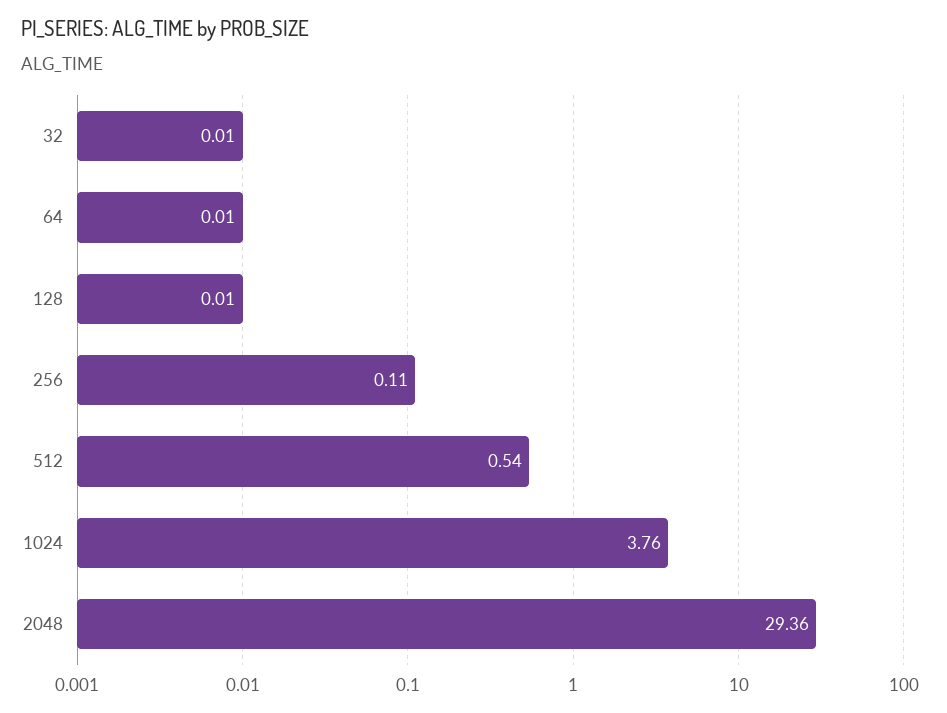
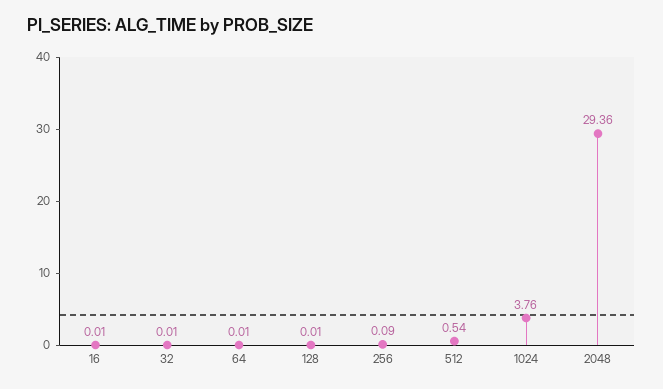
  {
    "32": 0.01,
    "64": 0.01,
    "128": 0.01,
-   "256": 0.11,
+   "256": 0.09,
    "512": 0.54,
    "1024": 3.76,
-   "2048": 29.36
+   "2048": 29.36,
+   "16": 0.01
  }

